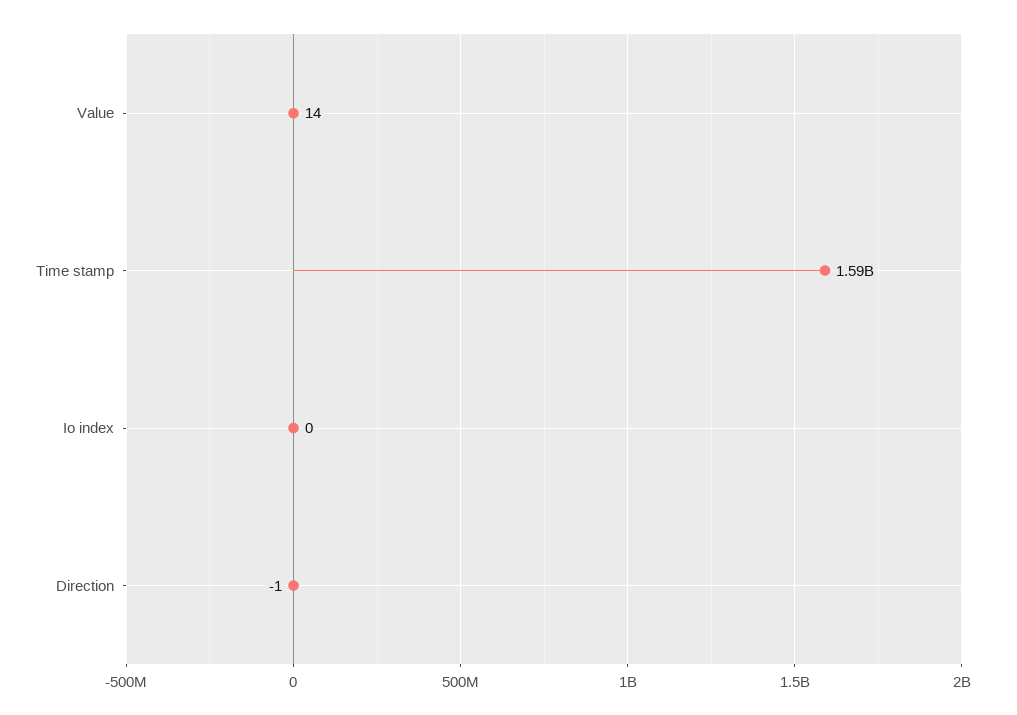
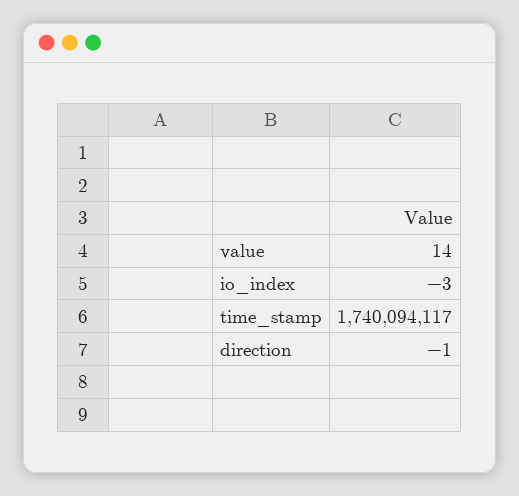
  {
    "Value": 14,
-   "Time stamp": 1590000000,
+   "Time stamp": 1740094117,
-   "Io index": 0,
+   "Io index": -3,
    "Direction": -1
  }

